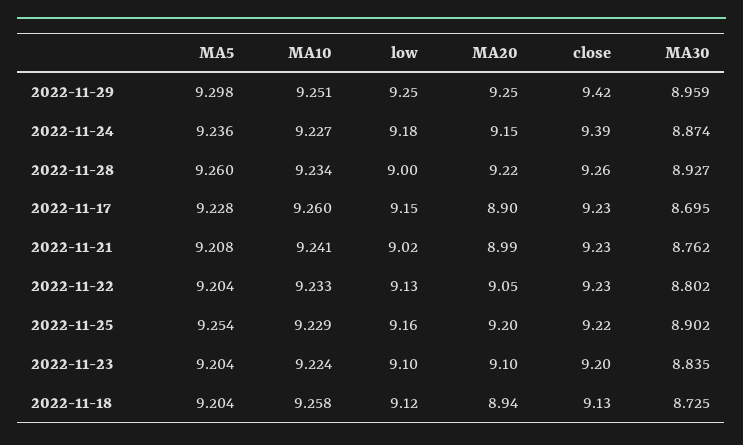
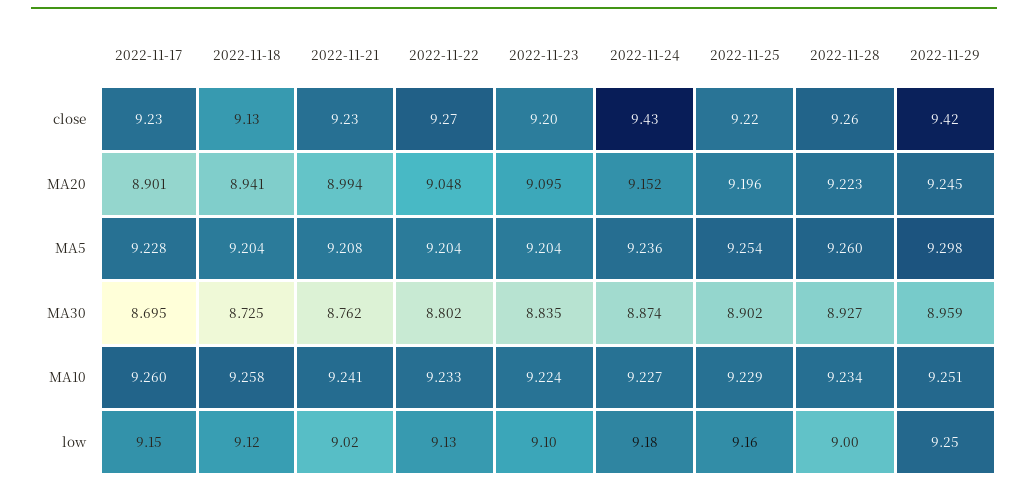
  {
    "MA5": {
      "2022-11-29": 9.298,
      "2022-11-24": 9.236,
      "2022-11-28": 9.26,
      "2022-11-17": 9.228,
      "2022-11-21": 9.208,
      "2022-11-22": 9.204,
      "2022-11-25": 9.254,
      "2022-11-23": 9.204,
      "2022-11-18": 9.204
    },
    "MA10": {
      "2022-11-29": 9.251,
      "2022-11-24": 9.227,
      "2022-11-28": 9.234,
      "2022-11-17": 9.26,
      "2022-11-21": 9.241,
      "2022-11-22": 9.233,
      "2022-11-25": 9.229,
      "2022-11-23": 9.224,
      "2022-11-18": 9.258
    },
    "low": {
      "2022-11-29": 9.25,
      "2022-11-24": 9.18,
      "2022-11-28": 9,
      "2022-11-17": 9.15,
      "2022-11-21": 9.02,
      "2022-11-22": 9.13,
      "2022-11-25": 9.16,
      "2022-11-23": 9.1,
      "2022-11-18": 9.12
    },
    "MA20": {
      "2022-11-29": 9.245,
      "2022-11-24": 9.152,
      "2022-11-28": 9.223,
      "2022-11-17": 8.901,
      "2022-11-21": 8.994,
      "2022-11-22": 9.048,
      "2022-11-25": 9.196,
      "2022-11-23": 9.095,
      "2022-11-18": 8.941
    },
    "close": {
      "2022-11-29": 9.42,
-     "2022-11-24": 9.39,
+     "2022-11-24": 9.43,
      "2022-11-28": 9.26,
      "2022-11-17": 9.23,
      "2022-11-21": 9.23,
-     "2022-11-22": 9.23,
+     "2022-11-22": 9.27,
      "2022-11-25": 9.22,
      "2022-11-23": 9.2,
      "2022-11-18": 9.13
    },
    "MA30": {
      "2022-11-29": 8.959,
      "2022-11-24": 8.874,
      "2022-11-28": 8.927,
      "2022-11-17": 8.695,
      "2022-11-21": 8.762,
      "2022-11-22": 8.802,
      "2022-11-25": 8.902,
      "2022-11-23": 8.835,
      "2022-11-18": 8.725
    }
  }

